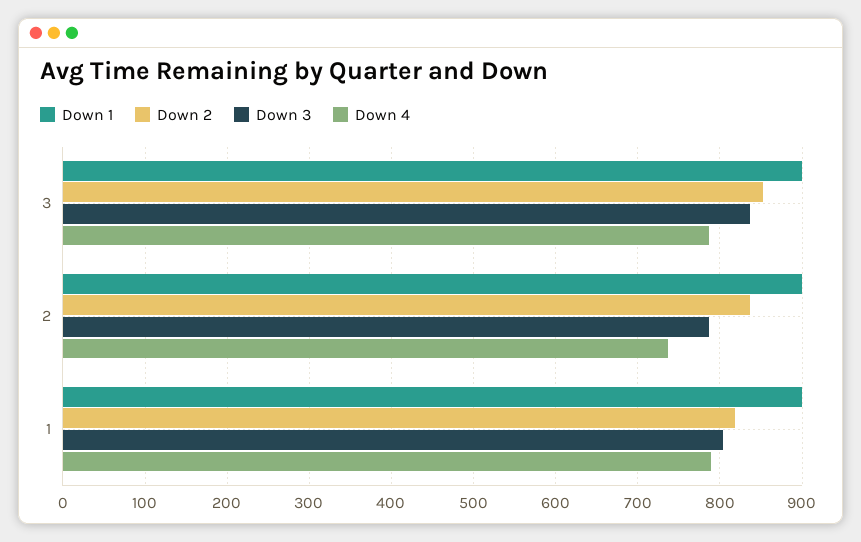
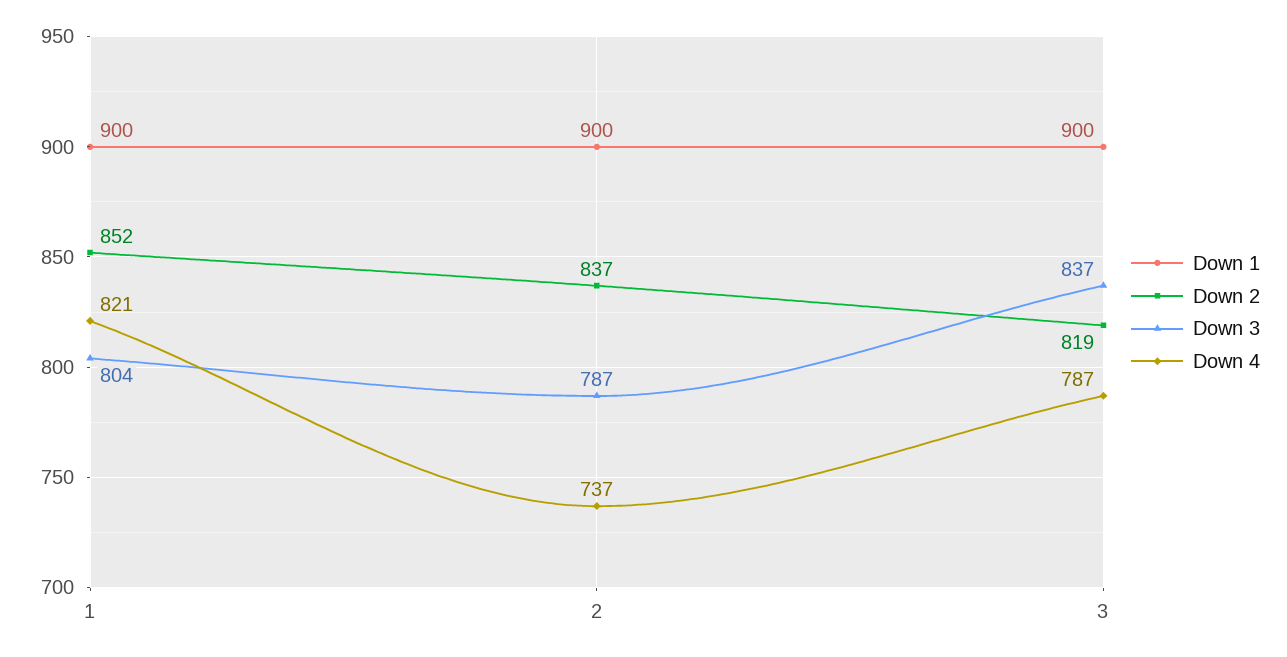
  {
    "Down 1": {
      "3": 900,
      "2": 900,
      "1": 900
    },
    "Down 2": {
-     "3": 850,
+     "3": 819,
      "2": 837,
-     "1": 820
+     "1": 852
    },
    "Down 3": {
      "3": 837,
      "2": 787,
      "1": 804
    },
    "Down 4": {
      "3": 787,
      "2": 737,
-     "1": 790
+     "1": 821
    }
  }

